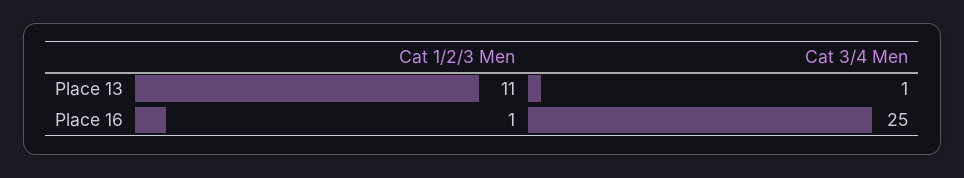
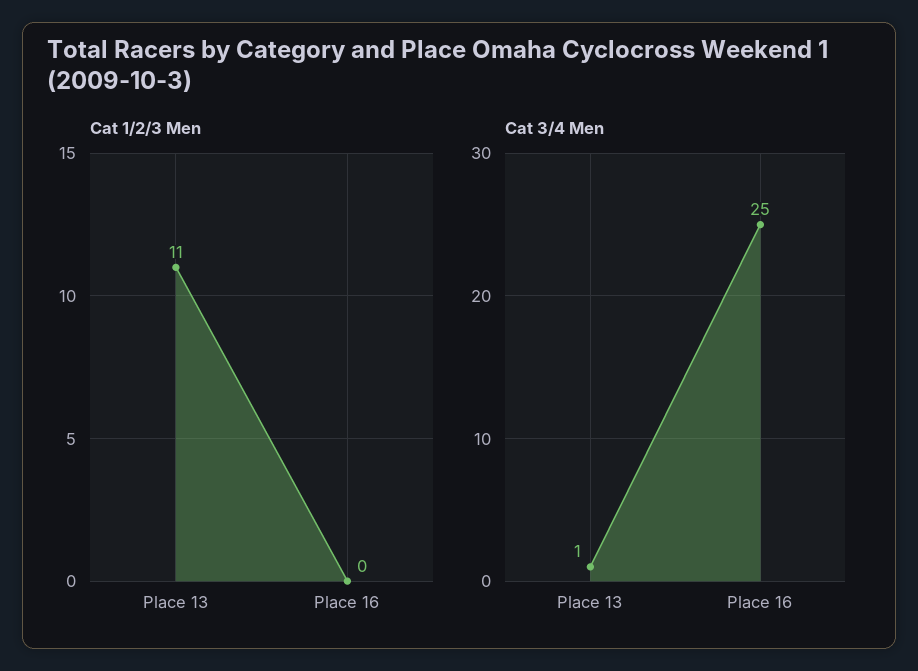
  {
    "Cat 1/2/3 Men": {
      "Place 13": 11,
-     "Place 16": 1
+     "Place 16": 0
    },
    "Cat 3/4 Men": {
      "Place 13": 1,
      "Place 16": 25
    }
  }

